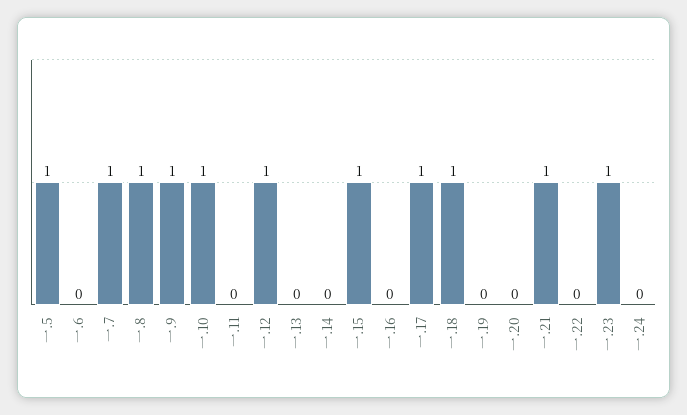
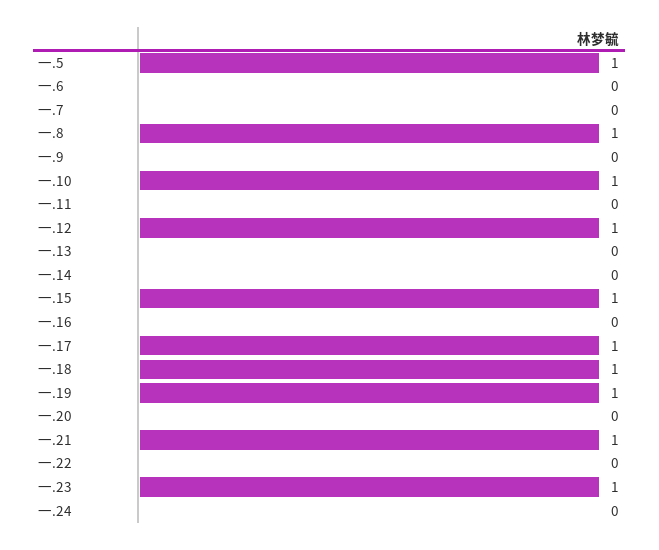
  {
    "一.5": 1,
    "一.6": 0,
-   "一.7": 1,
+   "一.7": 0,
    "一.8": 1,
-   "一.9": 1,
+   "一.9": 0,
    "一.10": 1,
    "一.11": 0,
    "一.12": 1,
    "一.13": 0,
    "一.14": 0,
    "一.15": 1,
    "一.16": 0,
    "一.17": 1,
    "一.18": 1,
-   "一.19": 0,
+   "一.19": 1,
    "一.20": 0,
    "一.21": 1,
    "一.22": 0,
    "一.23": 1,
    "一.24": 0
  }

